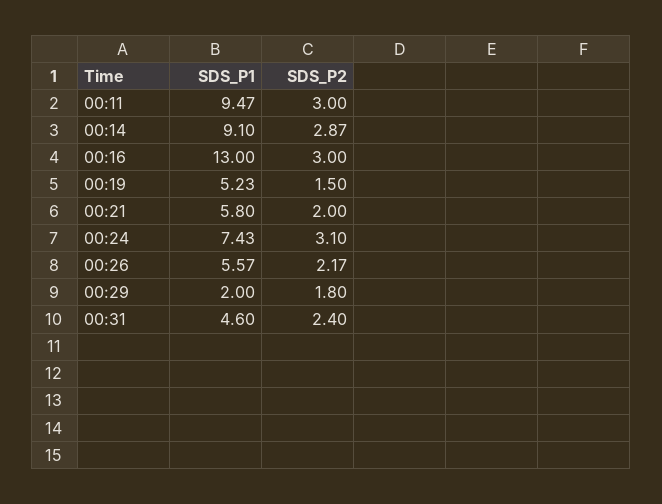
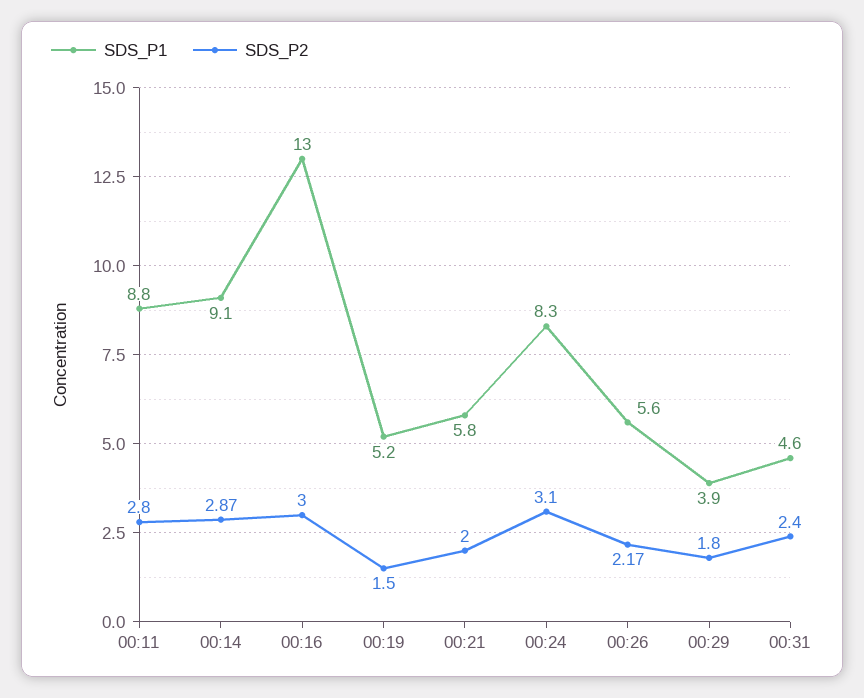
  {
    "SDS_P1": {
-     "00:11": 9.47,
+     "00:11": 8.8,
      "00:14": 9.1,
      "00:16": 13,
      "00:19": 5.23,
      "00:21": 5.8,
-     "00:24": 7.43,
+     "00:24": 8.3,
      "00:26": 5.57,
-     "00:29": 2,
+     "00:29": 3.9,
      "00:31": 4.6
    },
    "SDS_P2": {
-     "00:11": 3,
+     "00:11": 2.8,
      "00:14": 2.87,
      "00:16": 3,
      "00:19": 1.5,
      "00:21": 2,
      "00:24": 3.1,
      "00:26": 2.17,
      "00:29": 1.8,
      "00:31": 2.4
    }
  }

